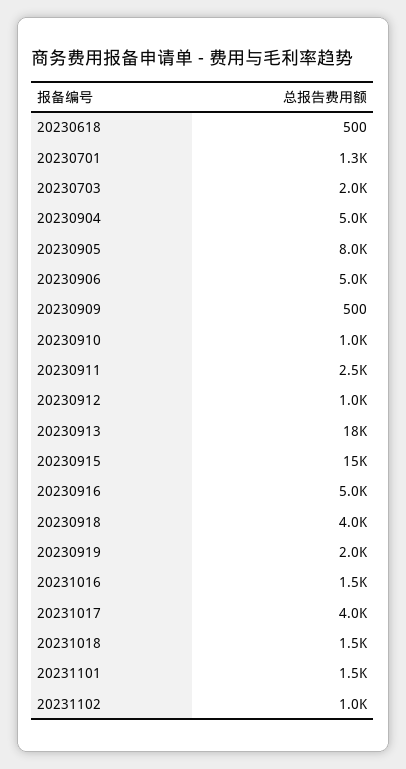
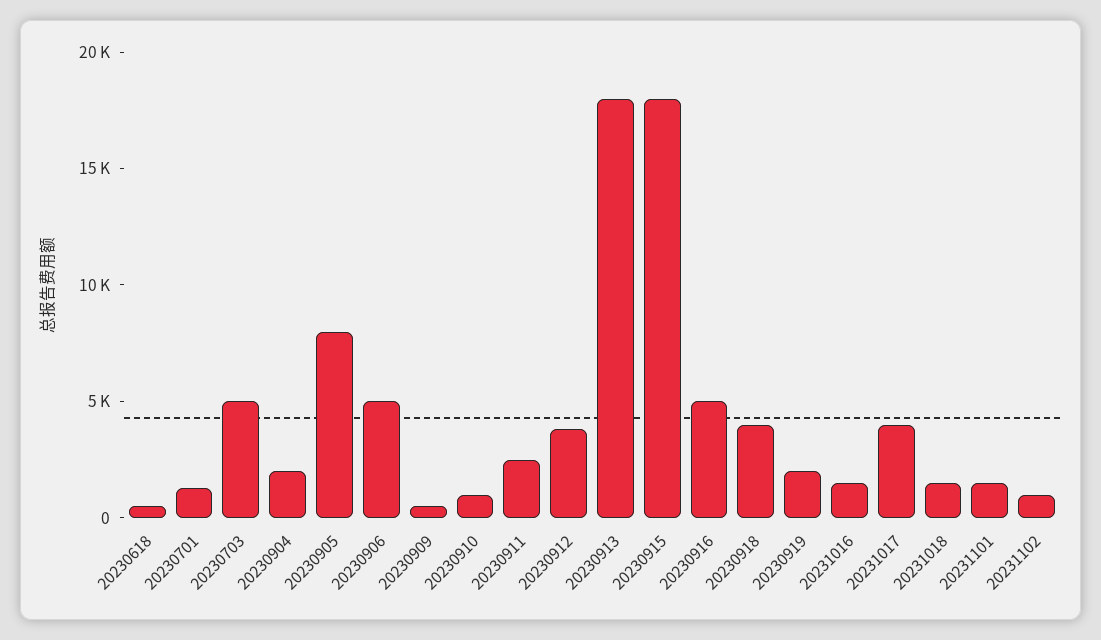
  {
    "20230618": 500,
    "20230701": 1300,
-   "20230703": 2000,
+   "20230703": 5000,
-   "20230904": 5000,
+   "20230904": 2000,
    "20230905": 8000,
    "20230906": 5000,
    "20230909": 500,
    "20230910": 1000,
    "20230911": 2500,
-   "20230912": 1000,
+   "20230912": 4000,
    "20230913": 18000,
-   "20230915": 15000,
+   "20230915": 18000,
    "20230916": 5000,
    "20230918": 4000,
    "20230919": 2000,
    "20231016": 1500,
    "20231017": 4000,
    "20231018": 1500,
    "20231101": 1500,
    "20231102": 1000
  }

